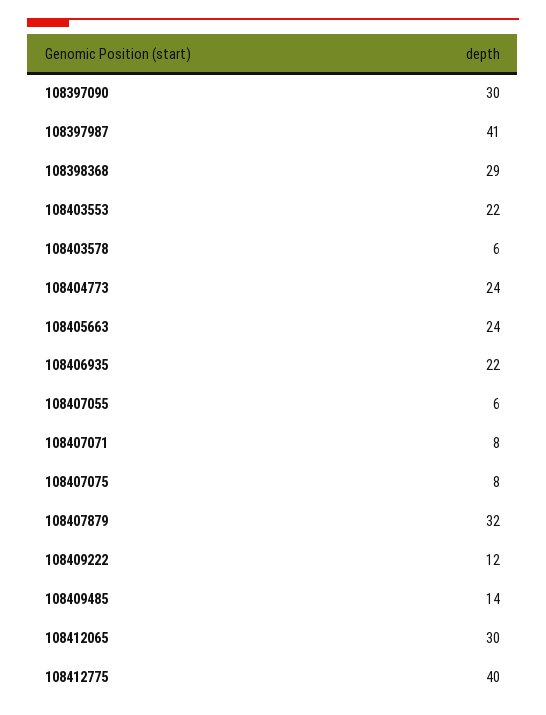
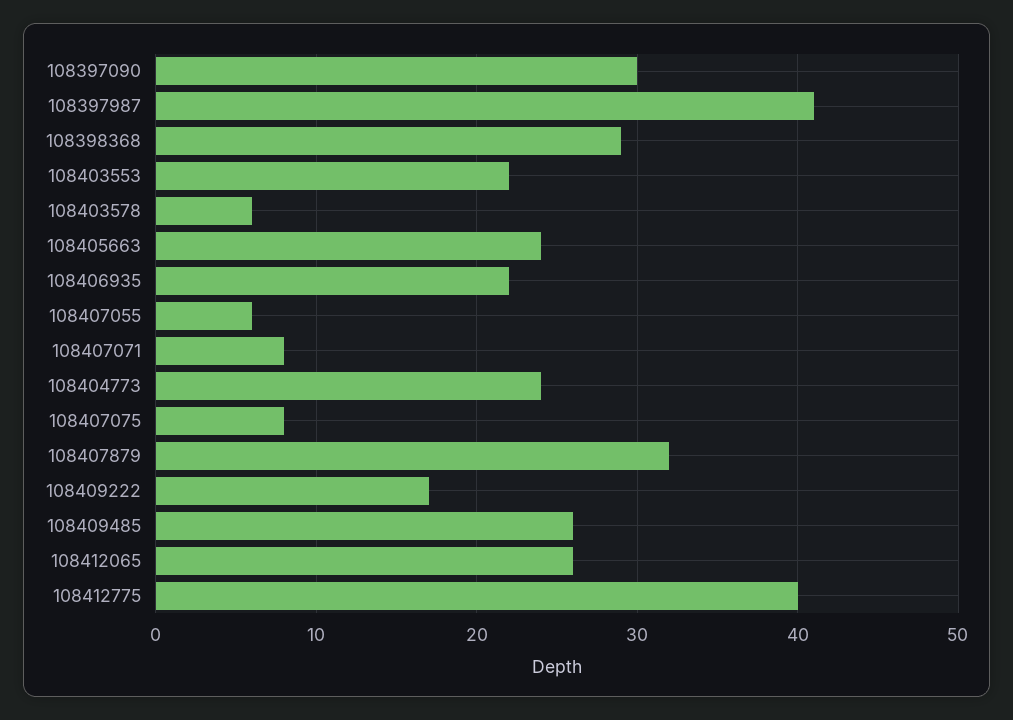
  {
    "108397090": 30,
    "108397987": 41,
    "108398368": 29,
    "108403553": 22,
    "108403578": 6,
    "108404773": 24,
    "108405663": 24,
    "108406935": 22,
    "108407055": 6,
    "108407071": 8,
    "108407075": 8,
    "108407879": 32,
-   "108409222": 12,
+   "108409222": 17,
-   "108409485": 14,
+   "108409485": 26,
-   "108412065": 30,
+   "108412065": 26,
    "108412775": 40
  }

